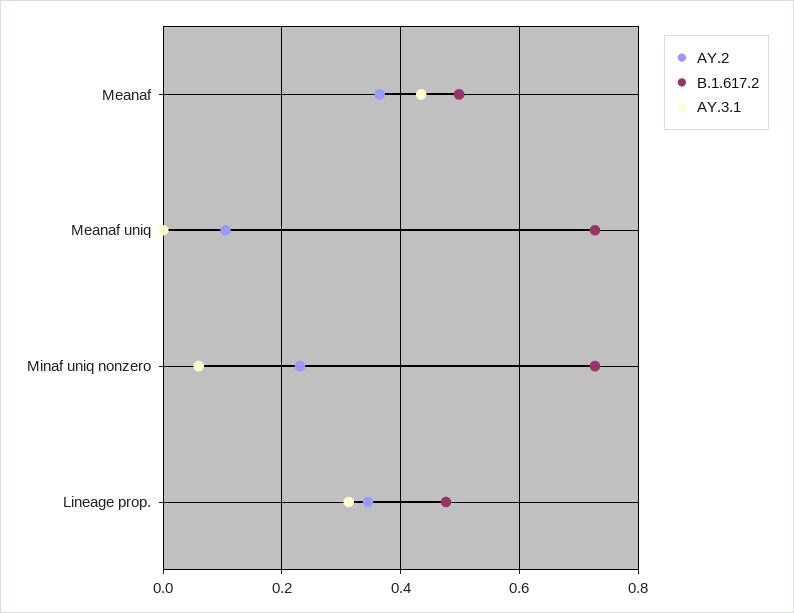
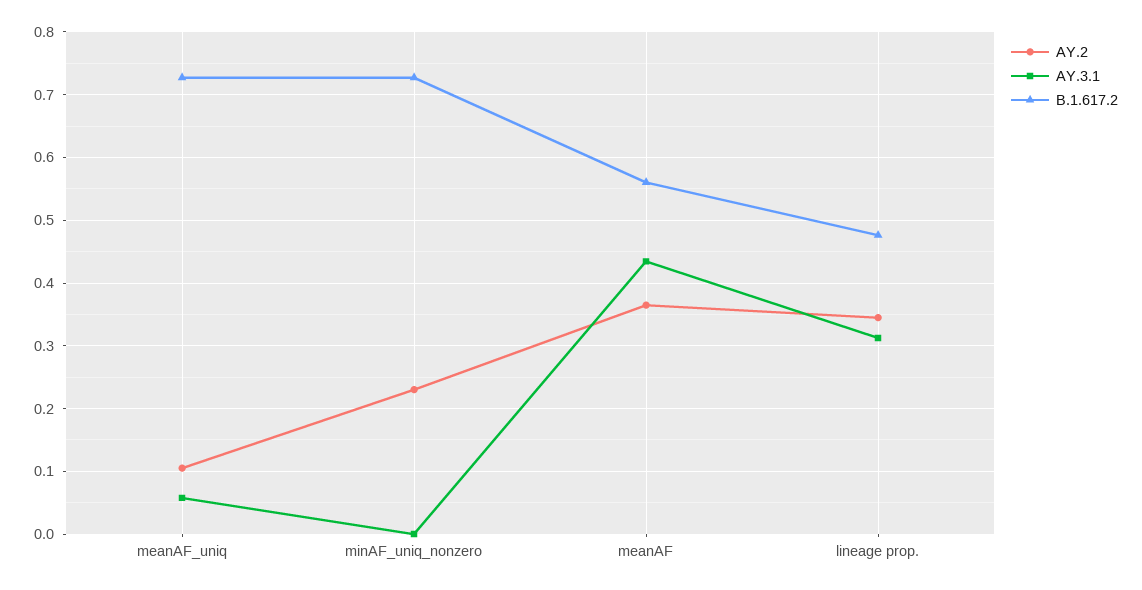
  {
    "AY.2": {
      "Meanaf": 0.36,
      "Meanaf uniq": 0.1,
      "Minaf uniq nonzero": 0.23,
      "Lineage prop.": 0.34
    },
    "B.1.617.2": {
-     "Meanaf": 0.5,
+     "Meanaf": 0.56,
      "Meanaf uniq": 0.73,
      "Minaf uniq nonzero": 0.73,
      "Lineage prop.": 0.48
    },
    "AY.3.1": {
      "Meanaf": 0.43,
-     "Meanaf uniq": 0,
+     "Meanaf uniq": 0.06,
-     "Minaf uniq nonzero": 0.06,
+     "Minaf uniq nonzero": 0,
      "Lineage prop.": 0.31
    }
  }

